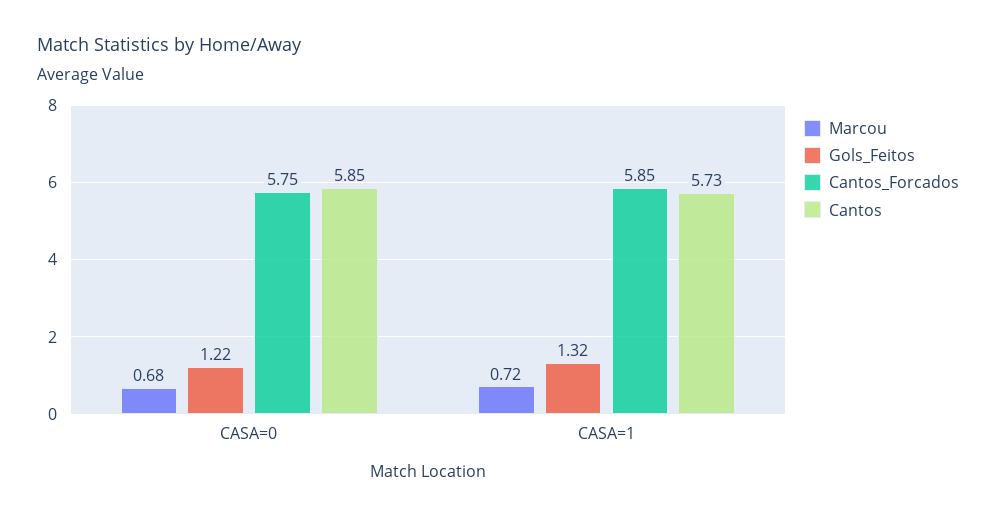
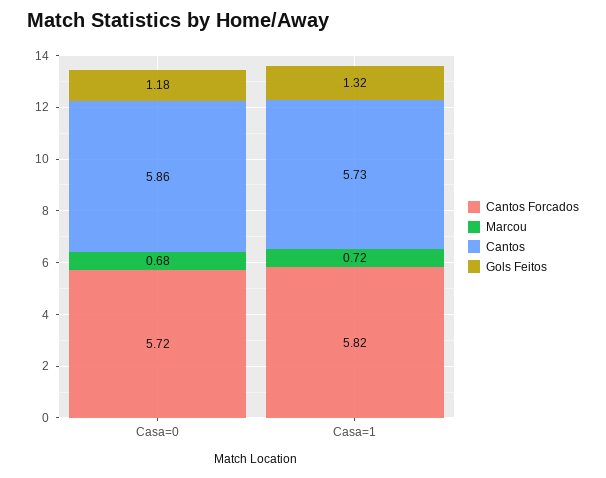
  {
    "Marcou": {
      "CASA=0": 0.68,
      "CASA=1": 0.72
    },
    "Gols_Feitos": {
-     "CASA=0": 1.22,
+     "CASA=0": 1.18,
      "CASA=1": 1.32
    },
    "Cantos_Forcados": {
-     "CASA=0": 5.75,
+     "CASA=0": 5.72,
-     "CASA=1": 5.85
+     "CASA=1": 5.82
    },
    "Cantos": {
-     "CASA=0": 5.85,
+     "CASA=0": 5.86,
      "CASA=1": 5.73
    }
  }

